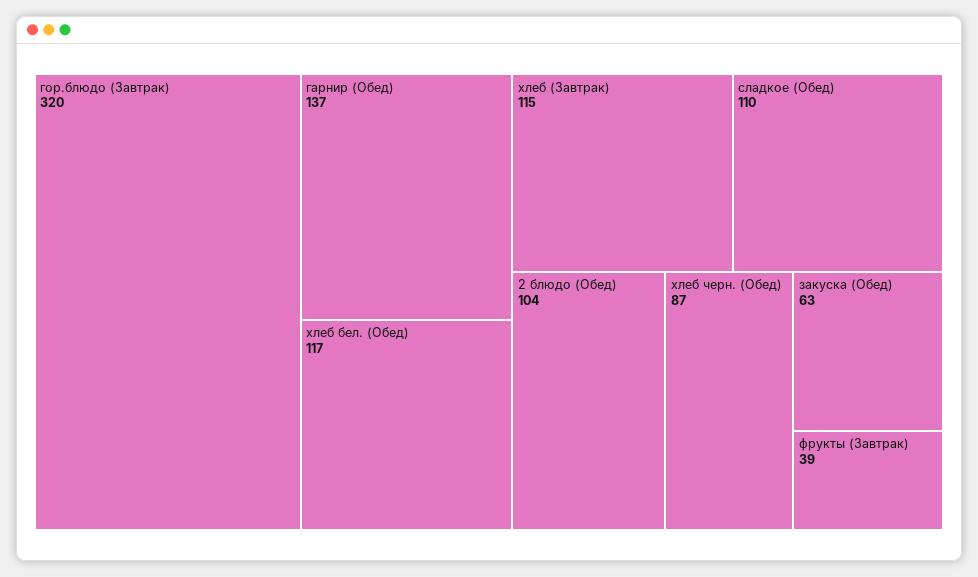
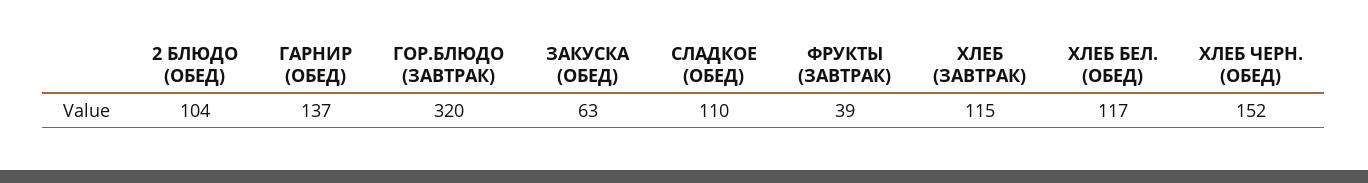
  {
    "гор.блюдо (Завтрак)": 320,
    "гарнир (Обед)": 137,
    "хлеб бел. (Обед)": 117,
    "хлеб (Завтрак)": 115,
    "сладкое (Обед)": 110,
    "2 блюдо (Обед)": 104,
-   "хлеб черн. (Обед)": 87,
+   "хлеб черн. (Обед)": 152,
    "закуска (Обед)": 63,
    "фрукты (Завтрак)": 39
  }

